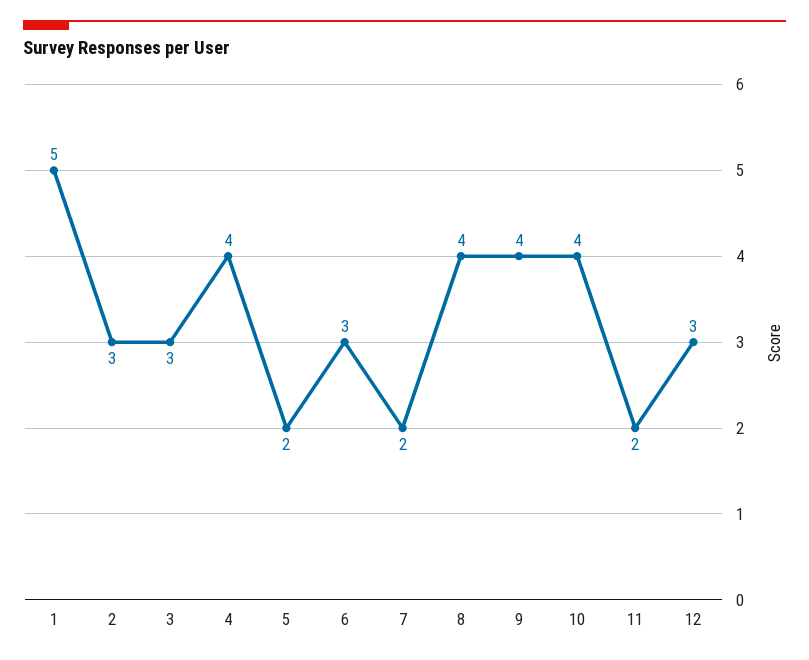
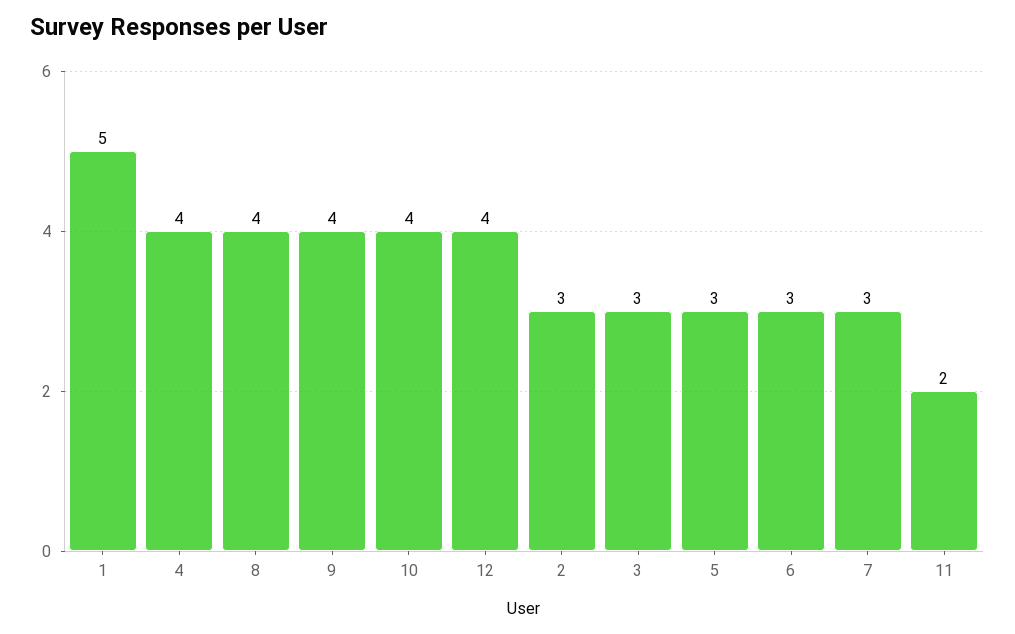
  {
    "1": 5,
    "2": 3,
    "3": 3,
    "4": 4,
-   "5": 2,
+   "5": 3,
    "6": 3,
-   "7": 2,
+   "7": 3,
    "8": 4,
    "9": 4,
    "10": 4,
    "11": 2,
-   "12": 3
+   "12": 4
  }

